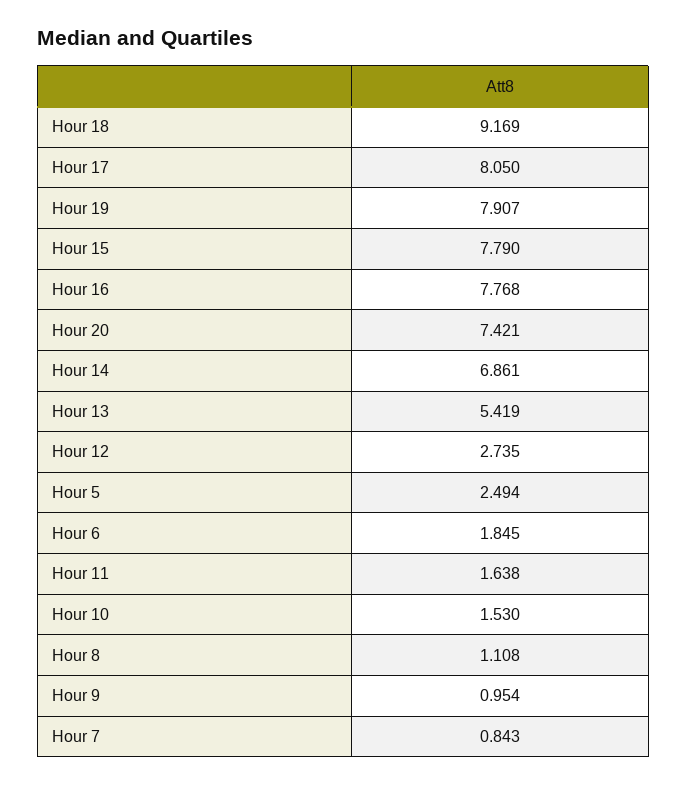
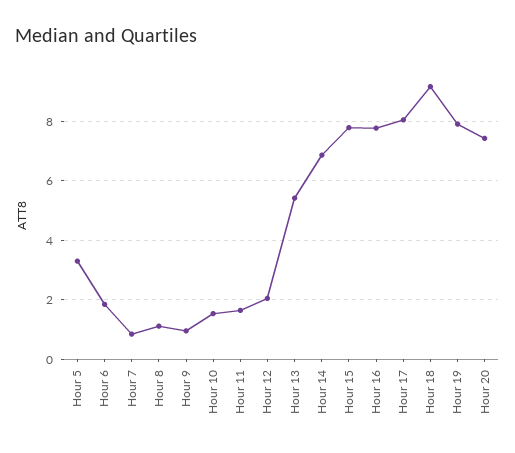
  {
    "Hour 18": 9.169,
    "Hour 17": 8.05,
    "Hour 19": 7.907,
    "Hour 15": 7.79,
    "Hour 16": 7.768,
    "Hour 20": 7.421,
    "Hour 14": 6.861,
    "Hour 13": 5.419,
-   "Hour 12": 2.735,
+   "Hour 12": 2,
-   "Hour 5": 2.494,
+   "Hour 5": 3.25,
    "Hour 6": 1.845,
    "Hour 11": 1.638,
    "Hour 10": 1.53,
    "Hour 8": 1.108,
    "Hour 9": 0.954,
    "Hour 7": 0.843
  }

